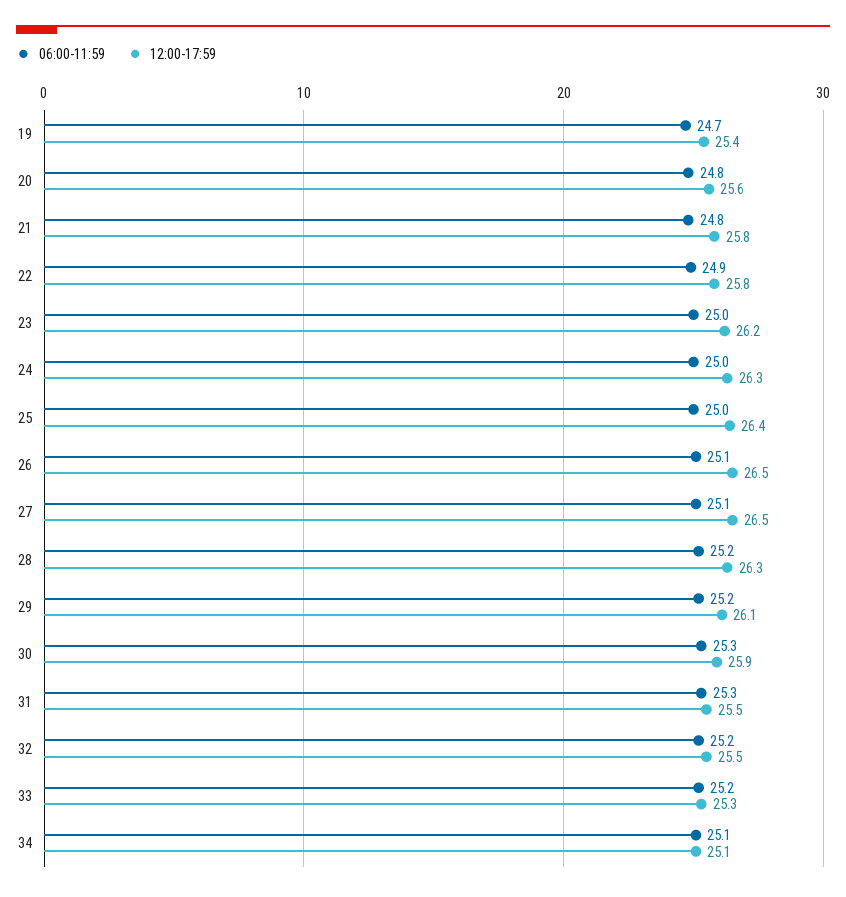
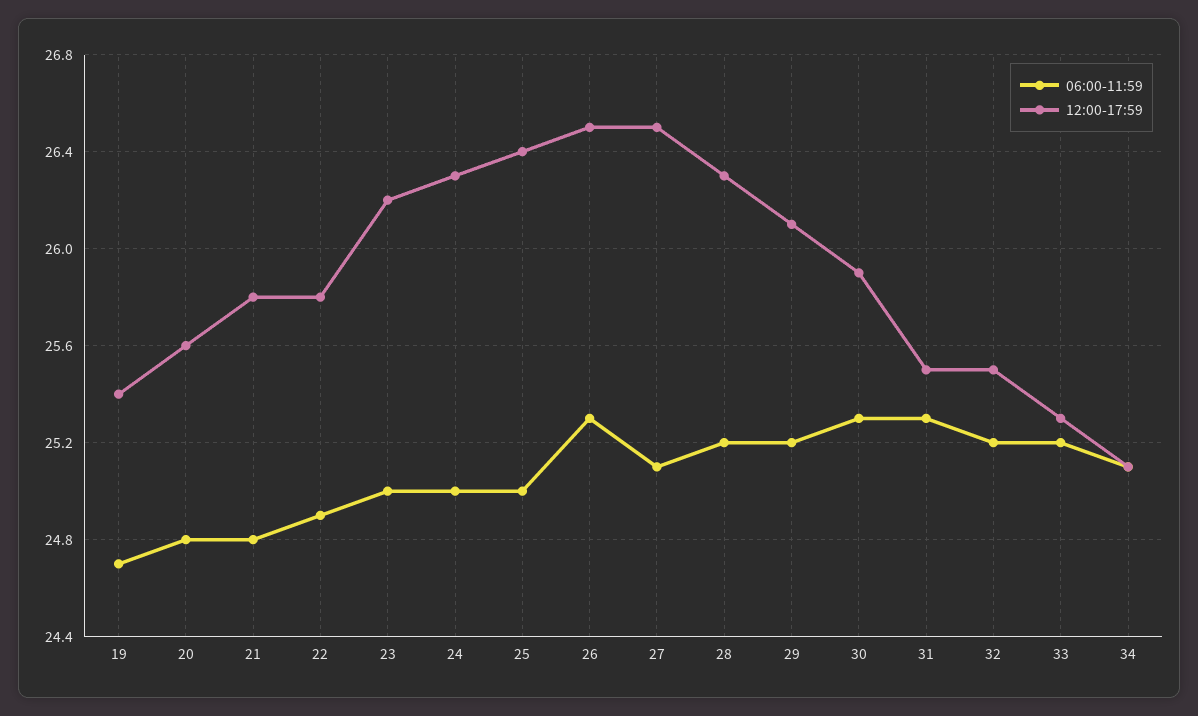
  {
    "06:00-11:59": {
      "19": 24.7,
      "20": 24.8,
      "21": 24.8,
      "22": 24.9,
      "23": 25,
      "24": 25,
      "25": 25,
-     "26": 25.1,
+     "26": 25.3,
      "27": 25.1,
      "28": 25.2,
      "29": 25.2,
      "30": 25.3,
      "31": 25.3,
      "32": 25.2,
      "33": 25.2,
      "34": 25.1
    },
    "12:00-17:59": {
      "19": 25.4,
      "20": 25.6,
      "21": 25.8,
      "22": 25.8,
      "23": 26.2,
      "24": 26.3,
      "25": 26.4,
      "26": 26.5,
      "27": 26.5,
      "28": 26.3,
      "29": 26.1,
      "30": 25.9,
      "31": 25.5,
      "32": 25.5,
      "33": 25.3,
      "34": 25.1
    }
  }

